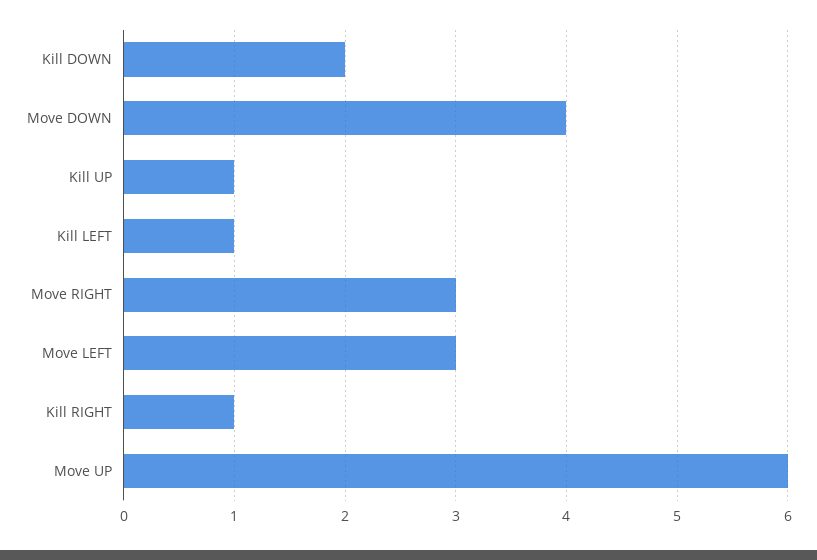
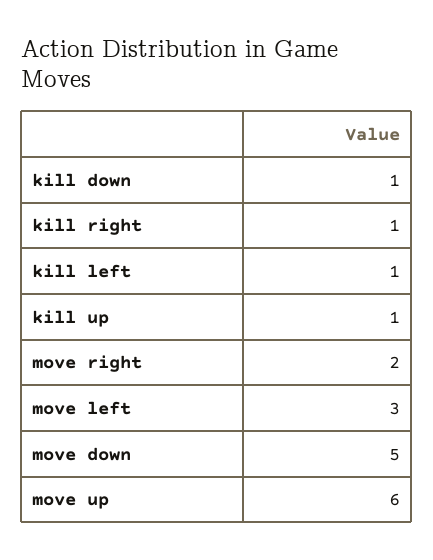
  {
-   "Kill DOWN": 2,
+   "Kill DOWN": 1,
-   "Move DOWN": 4,
+   "Move DOWN": 5,
    "Kill UP": 1,
    "Kill LEFT": 1,
-   "Move RIGHT": 3,
+   "Move RIGHT": 2,
    "Move LEFT": 3,
    "Kill RIGHT": 1,
    "Move UP": 6
  }

